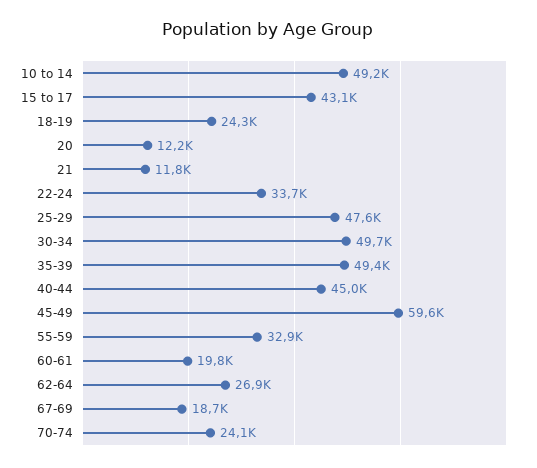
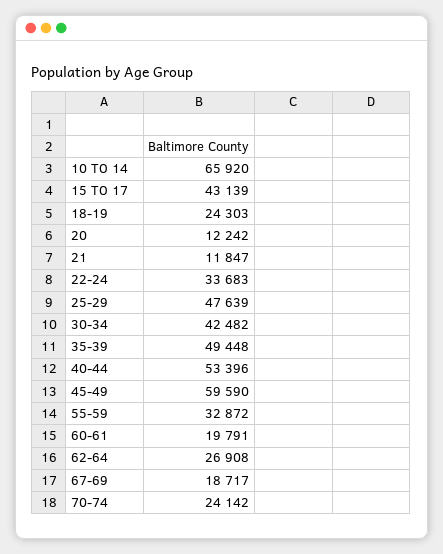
  {
-   "10 to 14": 49200,
+   "10 to 14": 65920,
    "15 to 17": 43139,
    "18-19": 24303,
    "20": 12242,
    "21": 11847,
    "22-24": 33683,
    "25-29": 47639,
-   "30-34": 49700,
+   "30-34": 42482,
    "35-39": 49448,
-   "40-44": 45000,
+   "40-44": 53396,
    "45-49": 59590,
    "55-59": 32872,
    "60-61": 19791,
    "62-64": 26908,
    "67-69": 18717,
    "70-74": 24142
  }

